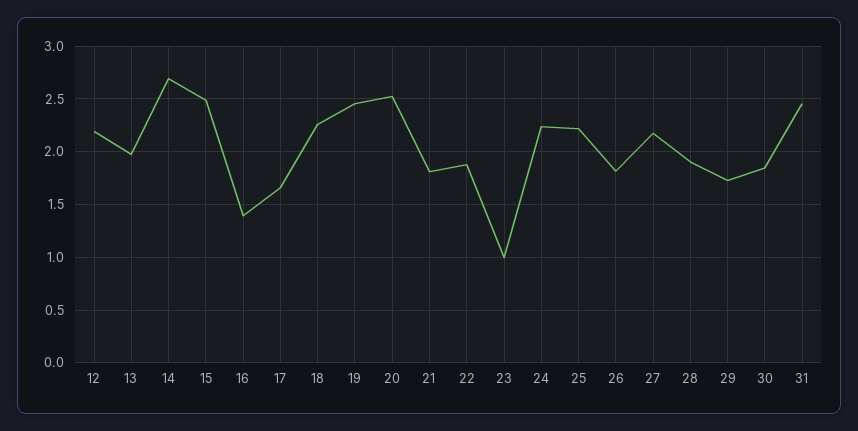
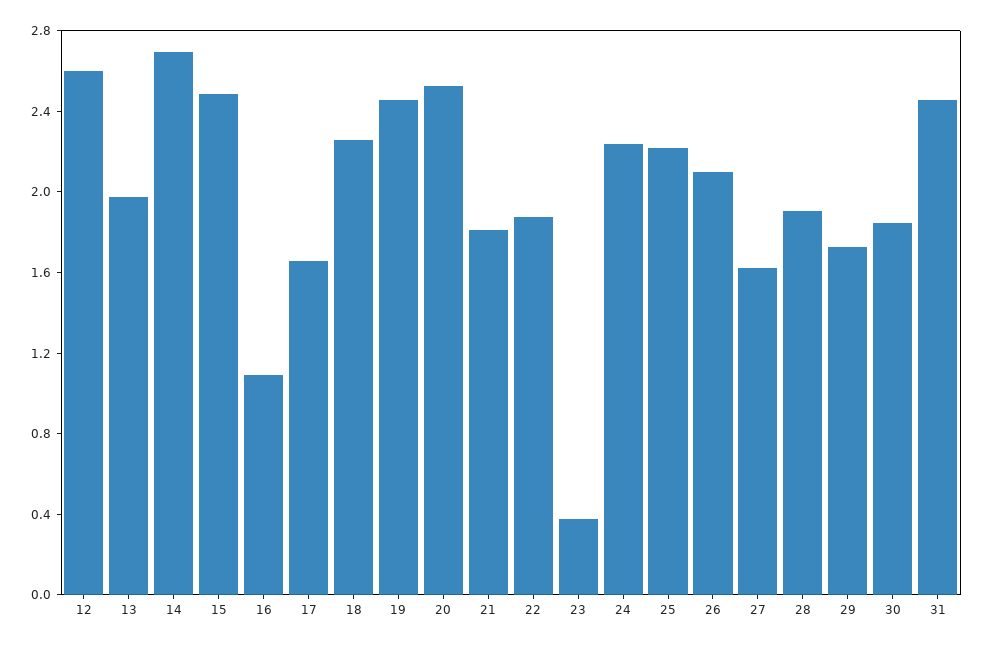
  {
-   "12": 2.2,
+   "12": 2.6,
    "13": 2,
    "14": 2.7,
    "15": 2.5,
-   "16": 1.4,
+   "16": 1.1,
    "17": 1.7,
    "18": 2.3,
    "19": 2.5,
    "20": 2.5,
    "21": 1.8,
    "22": 1.9,
-   "23": 1,
+   "23": 0.4,
    "24": 2.2,
    "25": 2.2,
-   "26": 1.8,
+   "26": 2.1,
-   "27": 2.2,
+   "27": 1.6,
    "28": 1.9,
    "29": 1.7,
    "30": 1.8,
    "31": 2.5
  }

